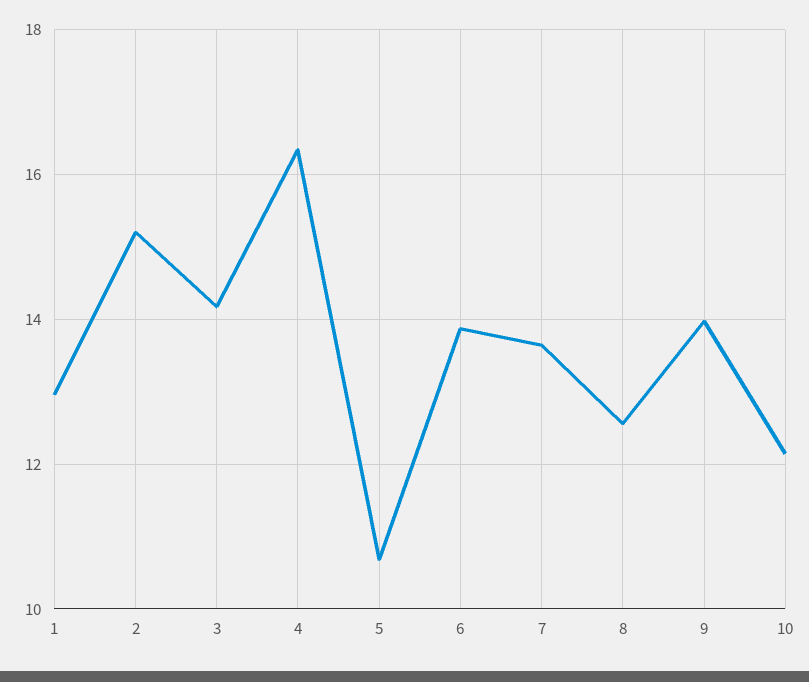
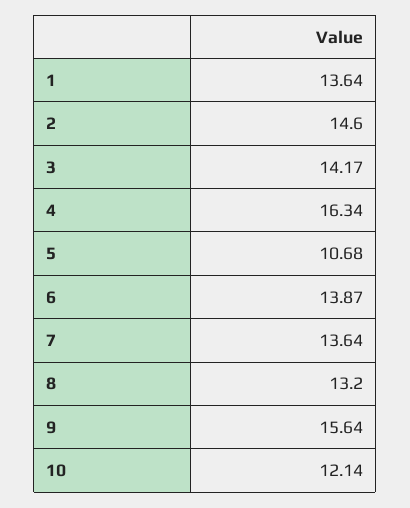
  {
-   "1": 13,
+   "1": 13.64,
-   "2": 15.2,
+   "2": 14.6,
    "3": 14.17,
    "4": 16.34,
    "5": 10.68,
    "6": 13.87,
    "7": 13.64,
-   "8": 12.6,
+   "8": 13.2,
-   "9": 14,
+   "9": 15.64,
    "10": 12.14
  }

